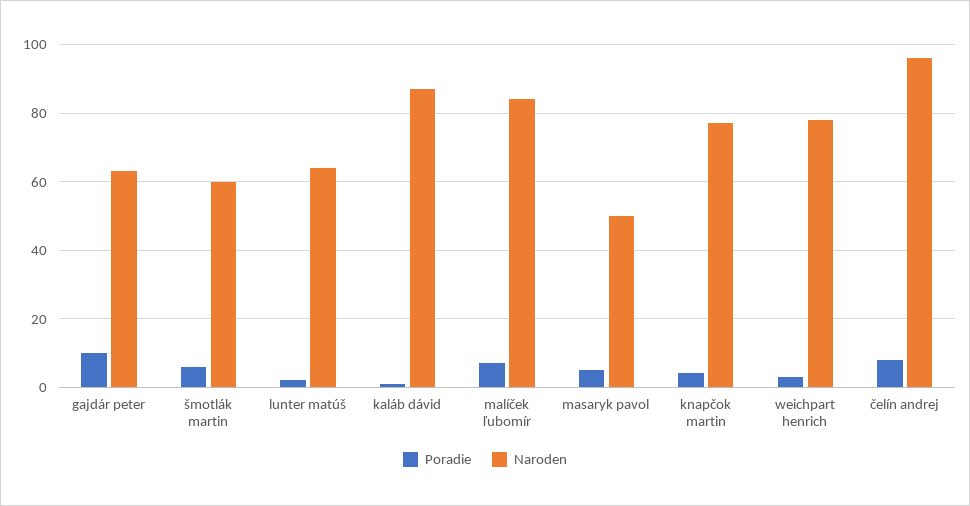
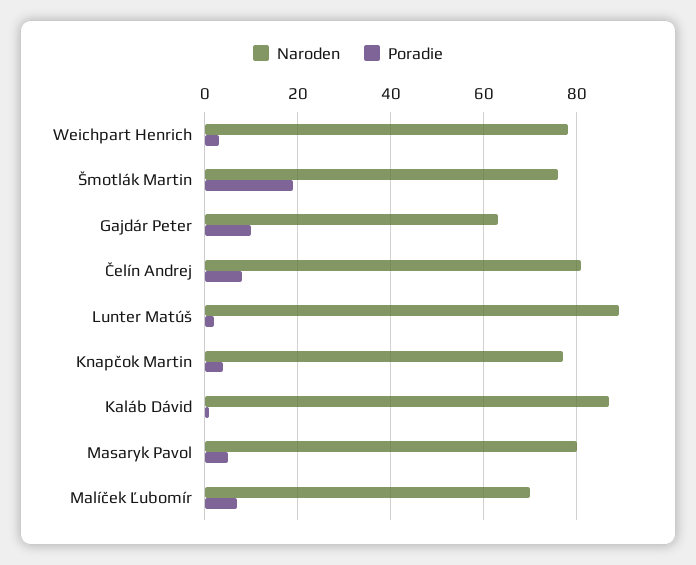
  {
    "Poradie": {
      "gajdár peter": 10,
-     "šmotlák martin": 5,
+     "šmotlák martin": 20,
      "lunter matúš": 0,
      "kaláb dávid": 0,
      "malíček ľubomír": 5,
      "masaryk pavol": 5,
      "knapčok martin": 5,
      "weichpart henrich": 5,
      "čelín andrej": 10
    },
    "Naroden": {
      "gajdár peter": 65,
-     "šmotlák martin": 60,
+     "šmotlák martin": 75,
-     "lunter matúš": 65,
+     "lunter matúš": 90,
      "kaláb dávid": 85,
-     "malíček ľubomír": 85,
+     "malíček ľubomír": 70,
-     "masaryk pavol": 50,
+     "masaryk pavol": 80,
      "knapčok martin": 75,
      "weichpart henrich": 80,
-     "čelín andrej": 95
+     "čelín andrej": 80
    }
  }

